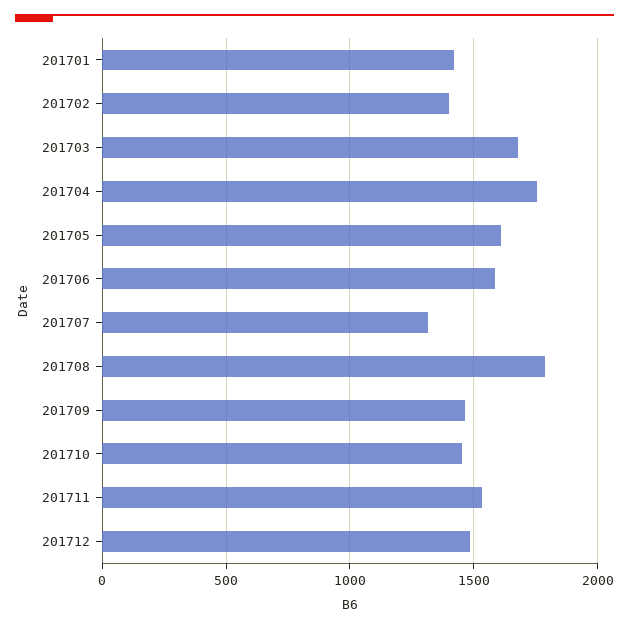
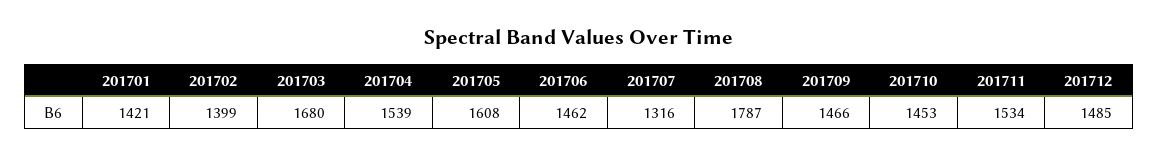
  {
    "201701": 1421,
    "201702": 1399,
    "201703": 1680,
-   "201704": 1750,
+   "201704": 1539,
    "201705": 1608,
-   "201706": 1600,
+   "201706": 1462,
    "201707": 1316,
    "201708": 1787,
    "201709": 1466,
    "201710": 1453,
    "201711": 1534,
    "201712": 1485
  }

